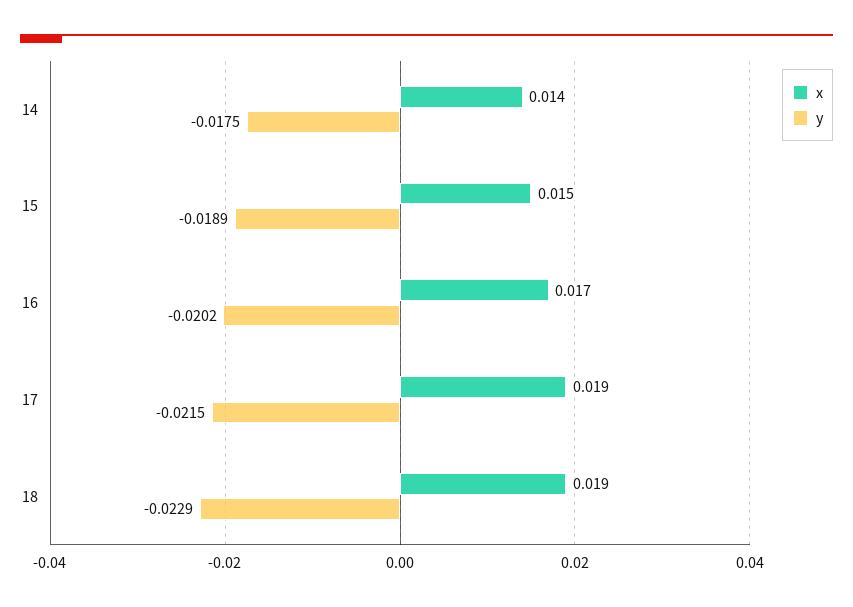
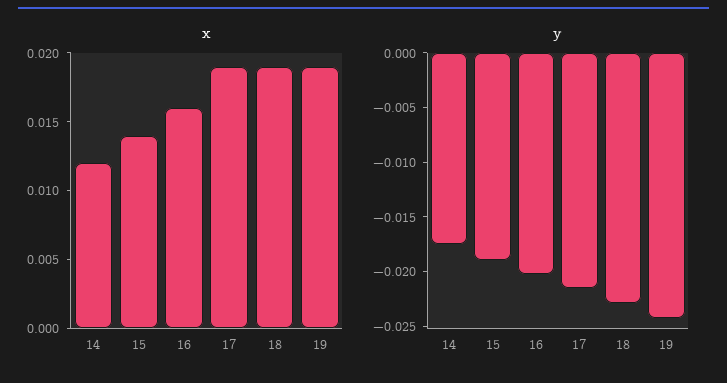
  {
    "x": {
-     "14": 0.014,
+     "14": 0.012,
-     "15": 0.015,
+     "15": 0.014,
-     "16": 0.017,
+     "16": 0.016,
      "17": 0.019,
-     "18": 0.019
+     "18": 0.019,
+     "19": 0.019
    },
    "y": {
      "14": -0.0175,
      "15": -0.0189,
      "16": -0.0202,
      "17": -0.0215,
-     "18": -0.0229
+     "18": -0.0229,
+     "19": -0.024
    }
  }

